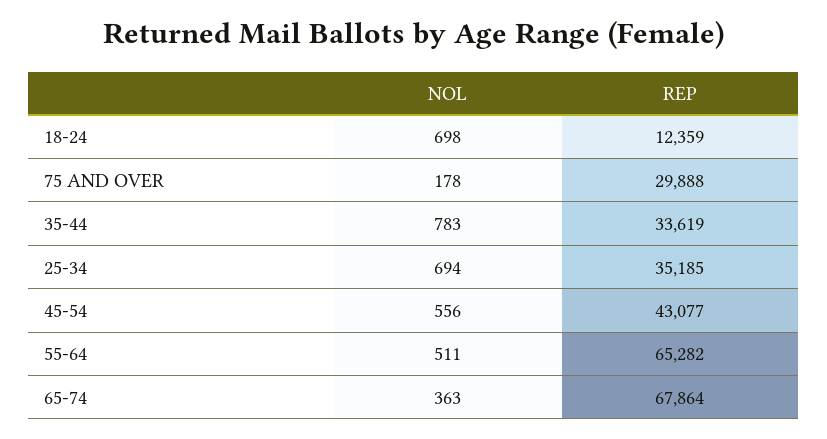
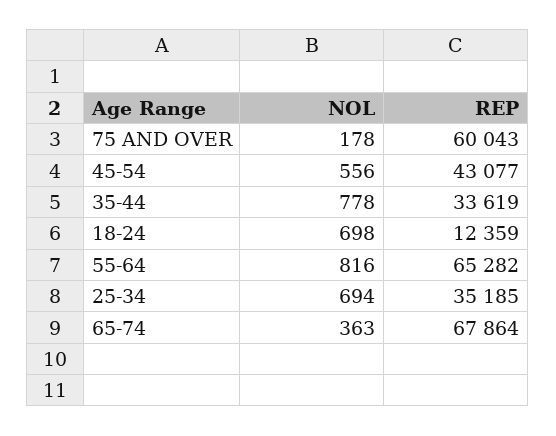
  {
    "NOL": {
      "18-24": 698,
      "75 AND OVER": 178,
-     "35-44": 783,
+     "35-44": 778,
      "25-34": 694,
      "45-54": 556,
-     "55-64": 511,
+     "55-64": 816,
      "65-74": 363
    },
    "REP": {
      "18-24": 12359,
-     "75 AND OVER": 29888,
+     "75 AND OVER": 60043,
      "35-44": 33619,
      "25-34": 35185,
      "45-54": 43077,
      "55-64": 65282,
      "65-74": 67864
    }
  }

